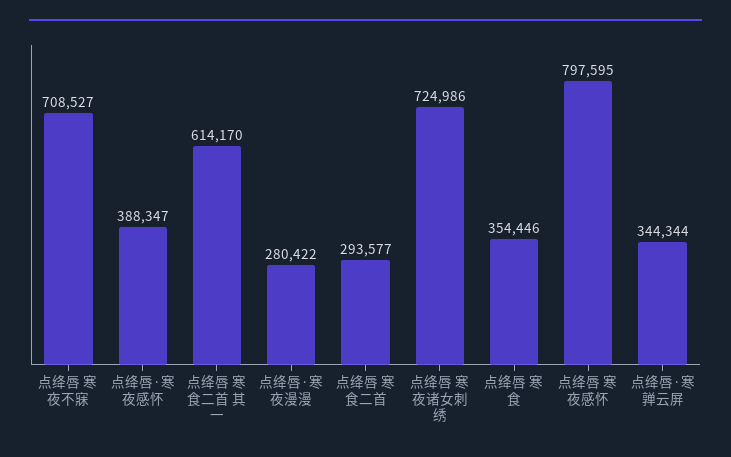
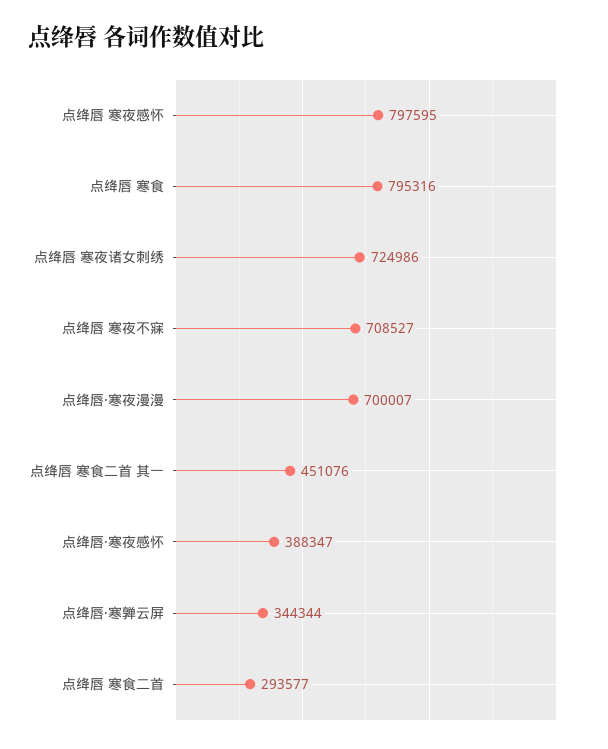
  {
    "点绛唇 寒夜不寐": 708527,
    "点绛唇·寒夜感怀": 388347,
-   "点绛唇 寒食二首 其一": 614170,
+   "点绛唇 寒食二首 其一": 451076,
-   "点绛唇·寒夜漫漫": 280422,
+   "点绛唇·寒夜漫漫": 700007,
    "点绛唇 寒食二首": 293577,
    "点绛唇 寒夜诸女刺绣": 724986,
-   "点绛唇 寒食": 354446,
+   "点绛唇 寒食": 795316,
    "点绛唇 寒夜感怀": 797595,
    "点绛唇·寒亸云屏": 344344
  }

